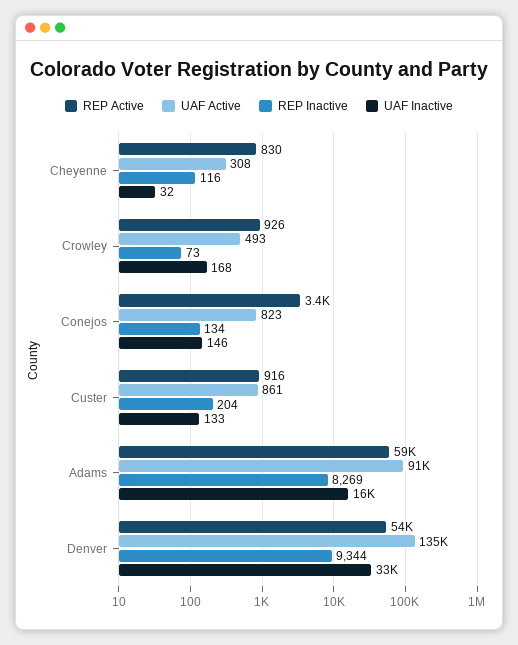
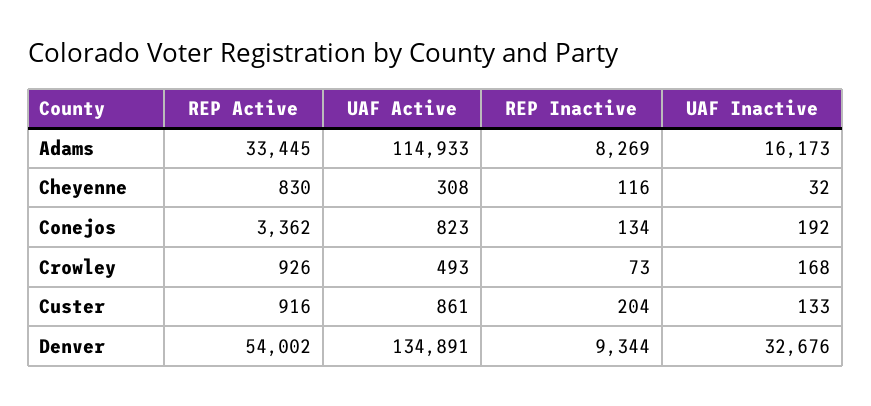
  {
    "REP Active": {
      "Cheyenne": 830,
      "Crowley": 926,
      "Conejos": 3362,
      "Custer": 916,
-     "Adams": 59000,
+     "Adams": 33445,
      "Denver": 54002
    },
    "UAF Active": {
      "Cheyenne": 308,
      "Crowley": 493,
      "Conejos": 823,
      "Custer": 861,
-     "Adams": 91000,
+     "Adams": 114933,
      "Denver": 134891
    },
    "REP Inactive": {
      "Cheyenne": 116,
      "Crowley": 73,
      "Conejos": 134,
      "Custer": 204,
      "Adams": 8269,
      "Denver": 9344
    },
    "UAF Inactive": {
      "Cheyenne": 32,
      "Crowley": 168,
-     "Conejos": 146,
+     "Conejos": 192,
      "Custer": 133,
      "Adams": 16173,
      "Denver": 32676
    }
  }

